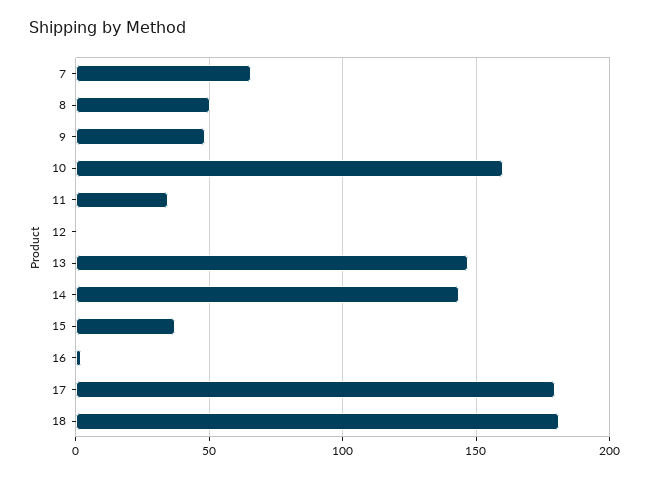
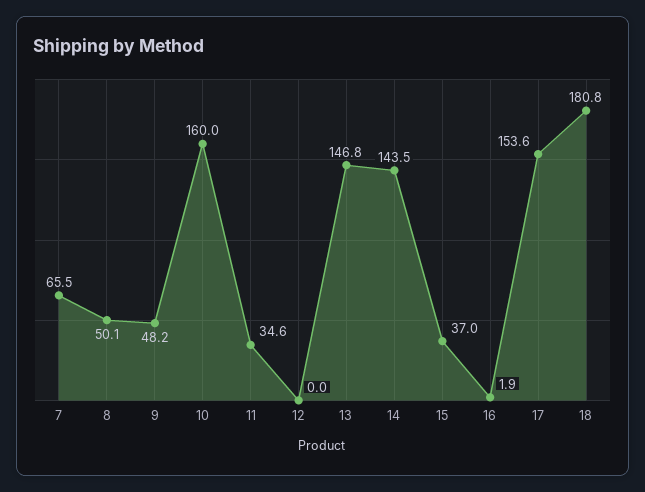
  {
    "7": 65.5,
    "8": 50.1,
    "9": 48.2,
    "10": 160,
    "11": 34.6,
    "12": 0,
    "13": 146.8,
    "14": 143.5,
    "15": 37,
    "16": 1.9,
-   "17": 180,
+   "17": 153.6,
    "18": 180.8
  }

